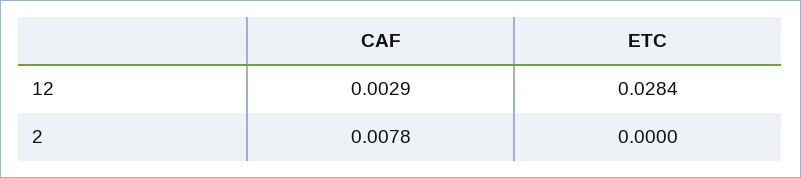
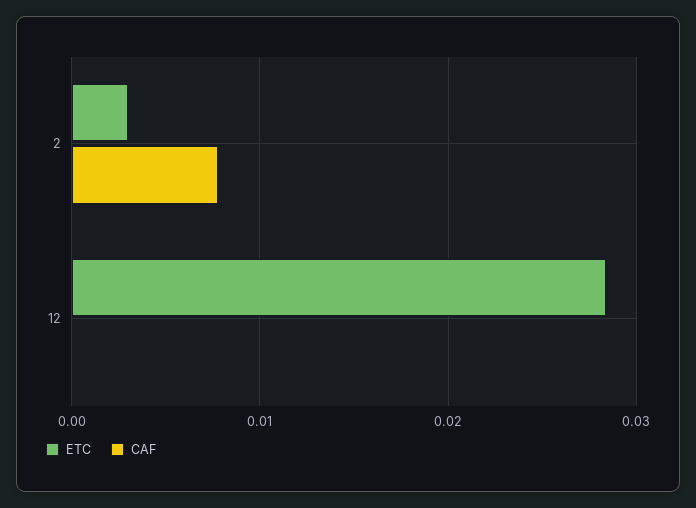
  {
    "CAF": {
-     "12": 0.0029,
+     "12": 0,
      "2": 0.0078
    },
    "ETC": {
      "12": 0.0284,
-     "2": 0
+     "2": 0.003
    }
  }

